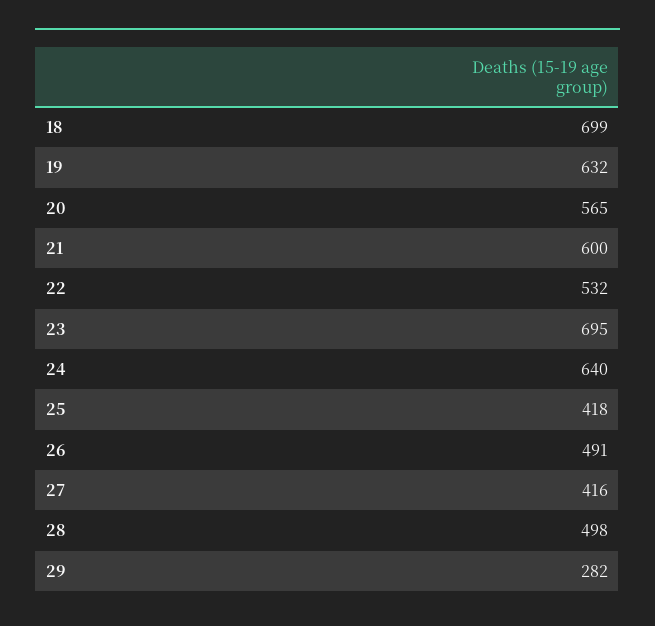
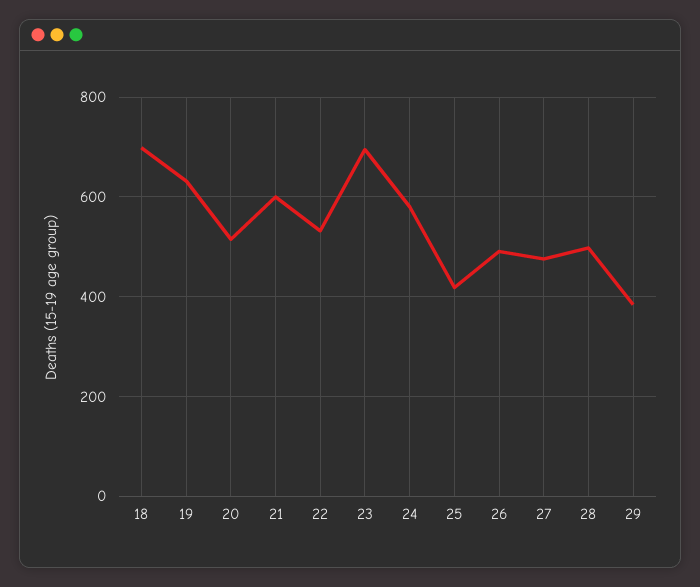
  {
    "18": 699,
    "19": 632,
-   "20": 565,
+   "20": 520,
    "21": 600,
    "22": 532,
    "23": 695,
-   "24": 640,
+   "24": 580,
    "25": 418,
    "26": 491,
-   "27": 416,
+   "27": 480,
    "28": 498,
-   "29": 282
+   "29": 380
  }

